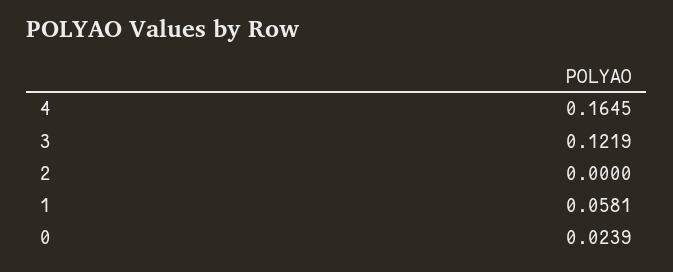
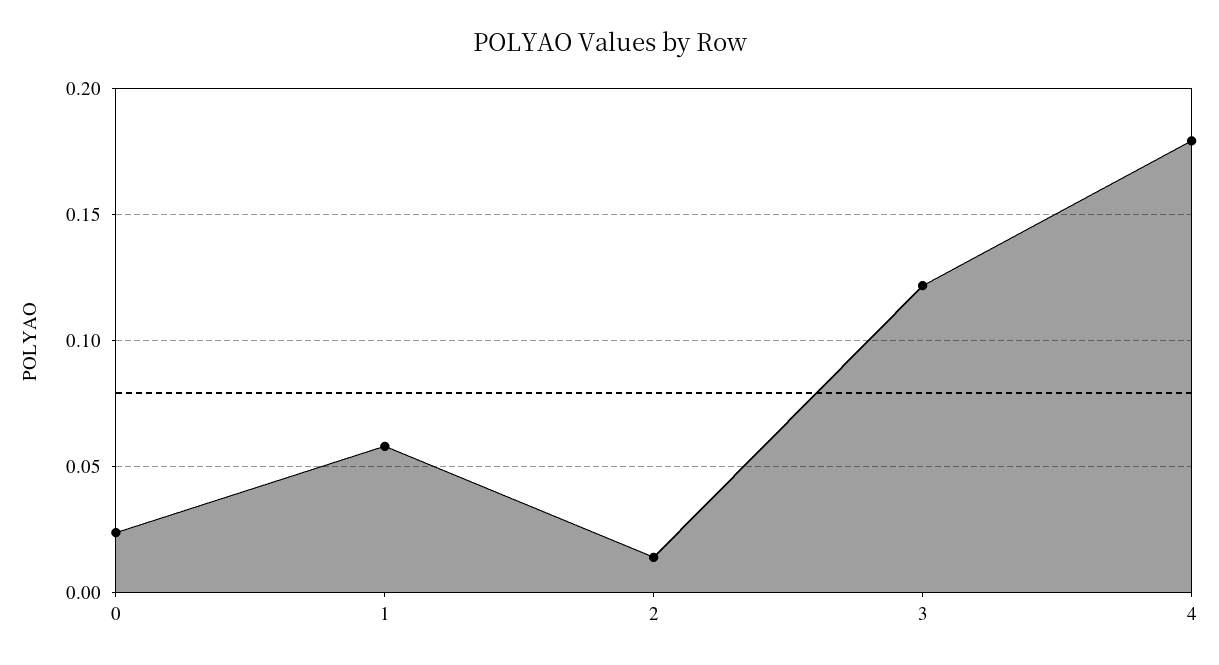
  {
-   "4": 0.1645,
+   "4": 0.18,
    "3": 0.1219,
-   "2": 0,
+   "2": 0.015,
    "1": 0.0581,
    "0": 0.0239
  }

